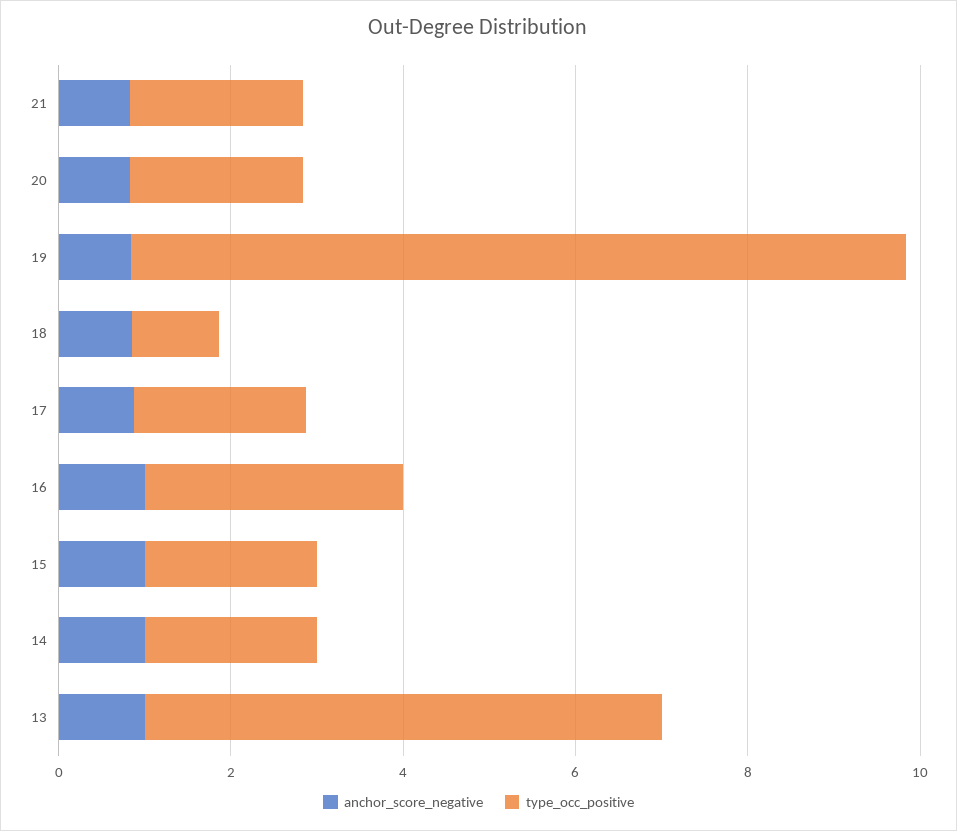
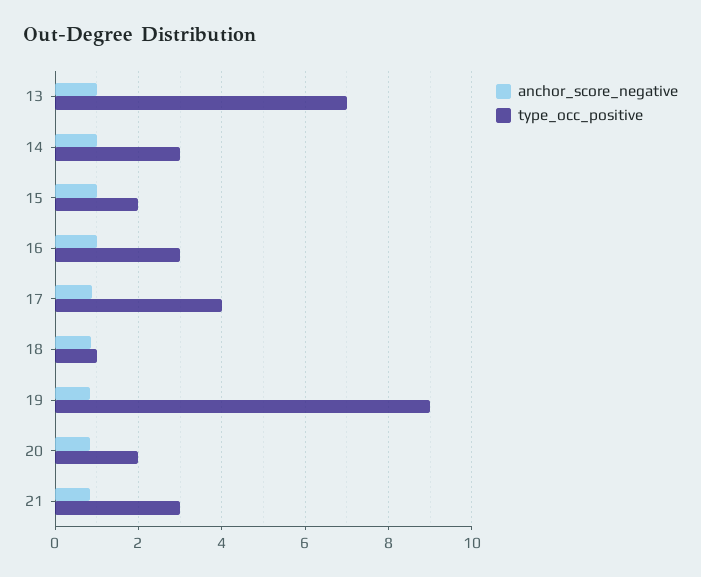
  {
    "anchor_score_negative": {
      "21": 0.8,
      "20": 0.8,
      "19": 0.8,
      "18": 0.8,
      "17": 0.8,
      "16": 1,
      "15": 1,
      "14": 1,
      "13": 1
    },
    "type_occ_positive": {
-     "21": 2,
+     "21": 3,
      "20": 2,
      "19": 9,
      "18": 1,
-     "17": 2,
+     "17": 4,
      "16": 3,
      "15": 2,
-     "14": 2,
+     "14": 3,
-     "13": 6
+     "13": 7
    }
  }

